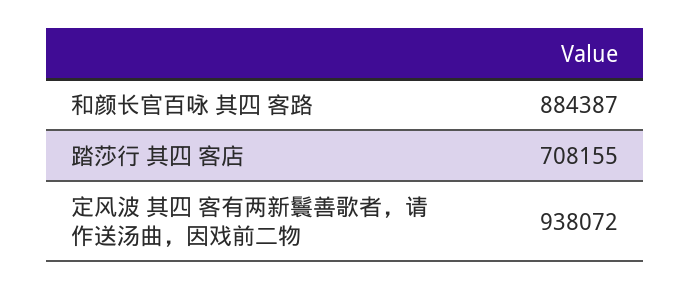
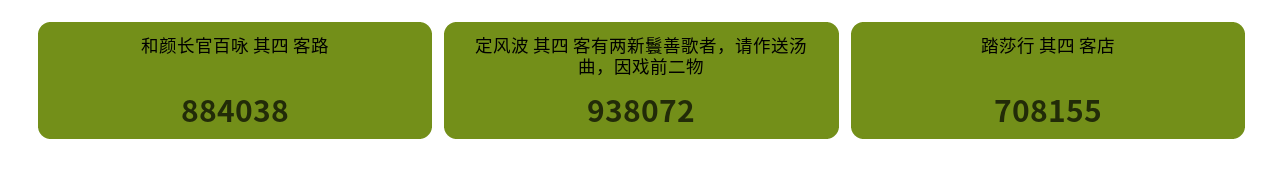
  {
-   "和颜长官百咏 其四 客路": 884387,
+   "和颜长官百咏 其四 客路": 884038,
    "踏莎行 其四 客店": 708155,
    "定风波 其四 客有两新鬟善歌者，请作送汤曲，因戏前二物": 938072
  }

